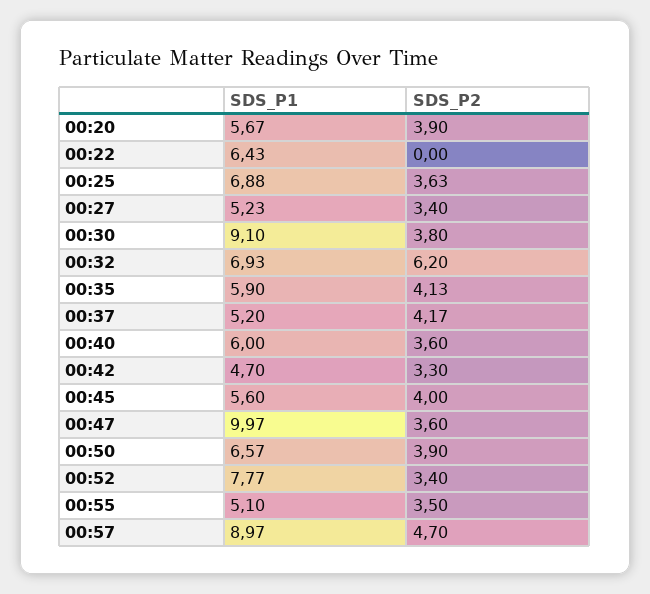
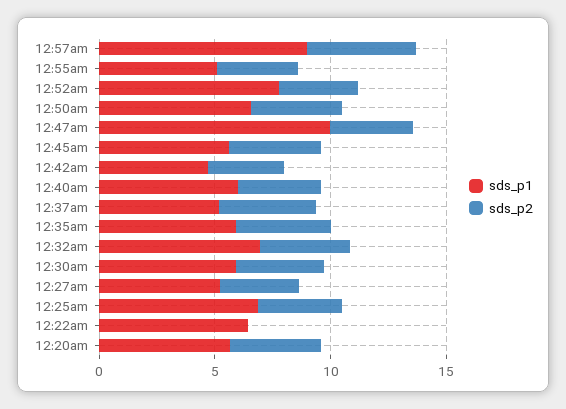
  {
    "SDS_P1": {
      "00:20": 5.67,
      "00:22": 6.43,
      "00:25": 6.88,
      "00:27": 5.23,
-     "00:30": 9.1,
+     "00:30": 6,
      "00:32": 6.93,
      "00:35": 5.9,
      "00:37": 5.2,
      "00:40": 6,
      "00:42": 4.7,
      "00:45": 5.6,
      "00:47": 9.97,
      "00:50": 6.57,
      "00:52": 7.77,
      "00:55": 5.1,
      "00:57": 8.97
    },
    "SDS_P2": {
      "00:20": 3.9,
      "00:22": 0,
      "00:25": 3.63,
      "00:27": 3.4,
      "00:30": 3.8,
-     "00:32": 6.2,
+     "00:32": 4,
      "00:35": 4.13,
      "00:37": 4.17,
      "00:40": 3.6,
      "00:42": 3.3,
      "00:45": 4,
      "00:47": 3.6,
      "00:50": 3.9,
      "00:52": 3.4,
      "00:55": 3.5,
      "00:57": 4.7
    }
  }

